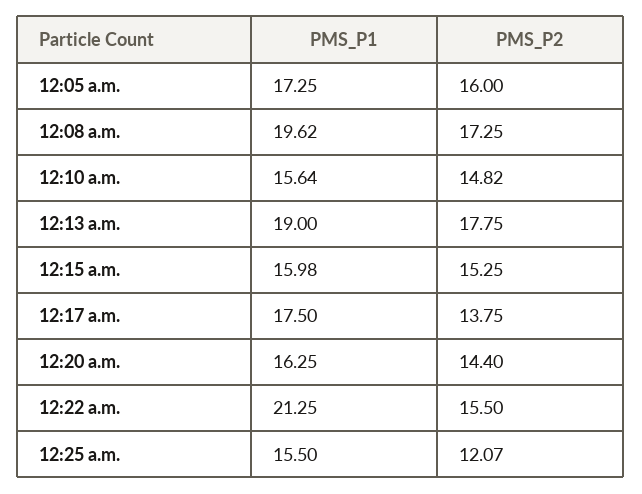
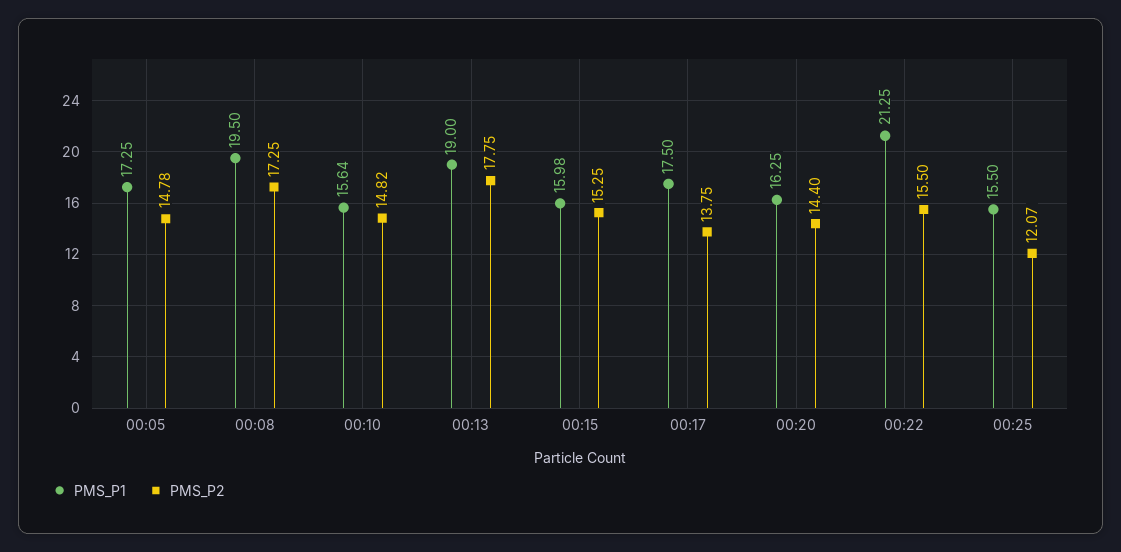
  {
    "PMS_P1": {
      "12:05 a.m.": 17.25,
-     "12:08 a.m.": 19.62,
+     "12:08 a.m.": 19.5,
      "12:10 a.m.": 15.64,
      "12:13 a.m.": 19,
      "12:15 a.m.": 15.98,
      "12:17 a.m.": 17.5,
      "12:20 a.m.": 16.25,
      "12:22 a.m.": 21.25,
      "12:25 a.m.": 15.5
    },
    "PMS_P2": {
-     "12:05 a.m.": 16,
+     "12:05 a.m.": 14.78,
      "12:08 a.m.": 17.25,
      "12:10 a.m.": 14.82,
      "12:13 a.m.": 17.75,
      "12:15 a.m.": 15.25,
      "12:17 a.m.": 13.75,
      "12:20 a.m.": 14.4,
      "12:22 a.m.": 15.5,
      "12:25 a.m.": 12.07
    }
  }

